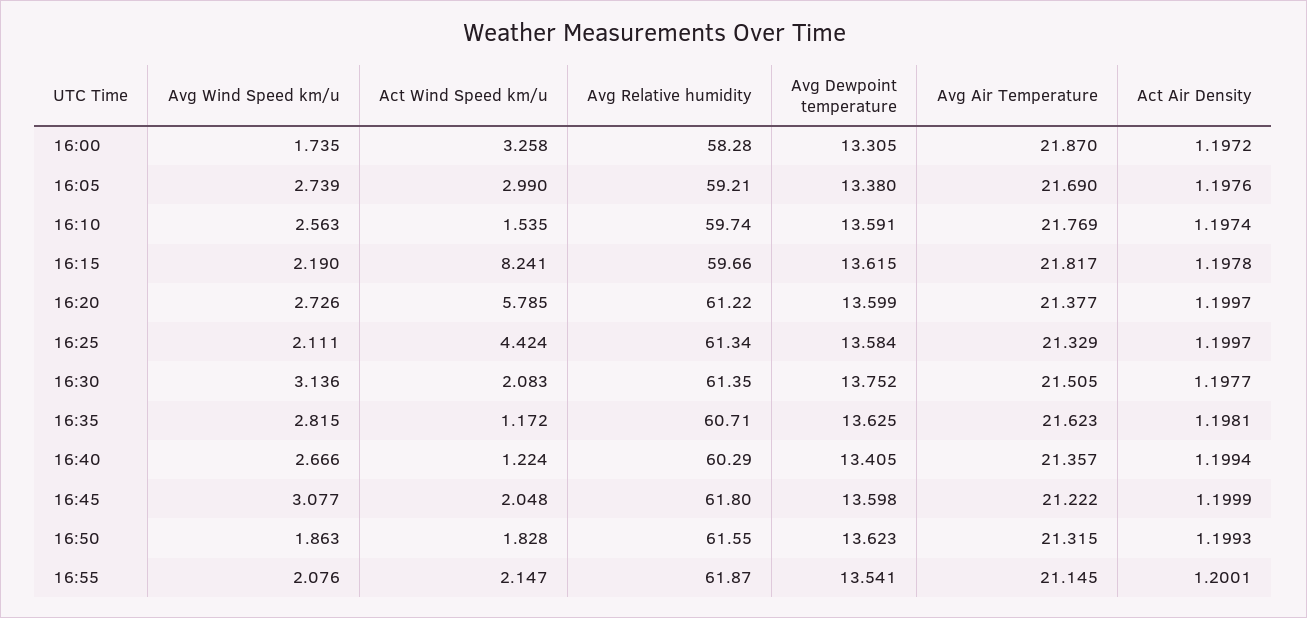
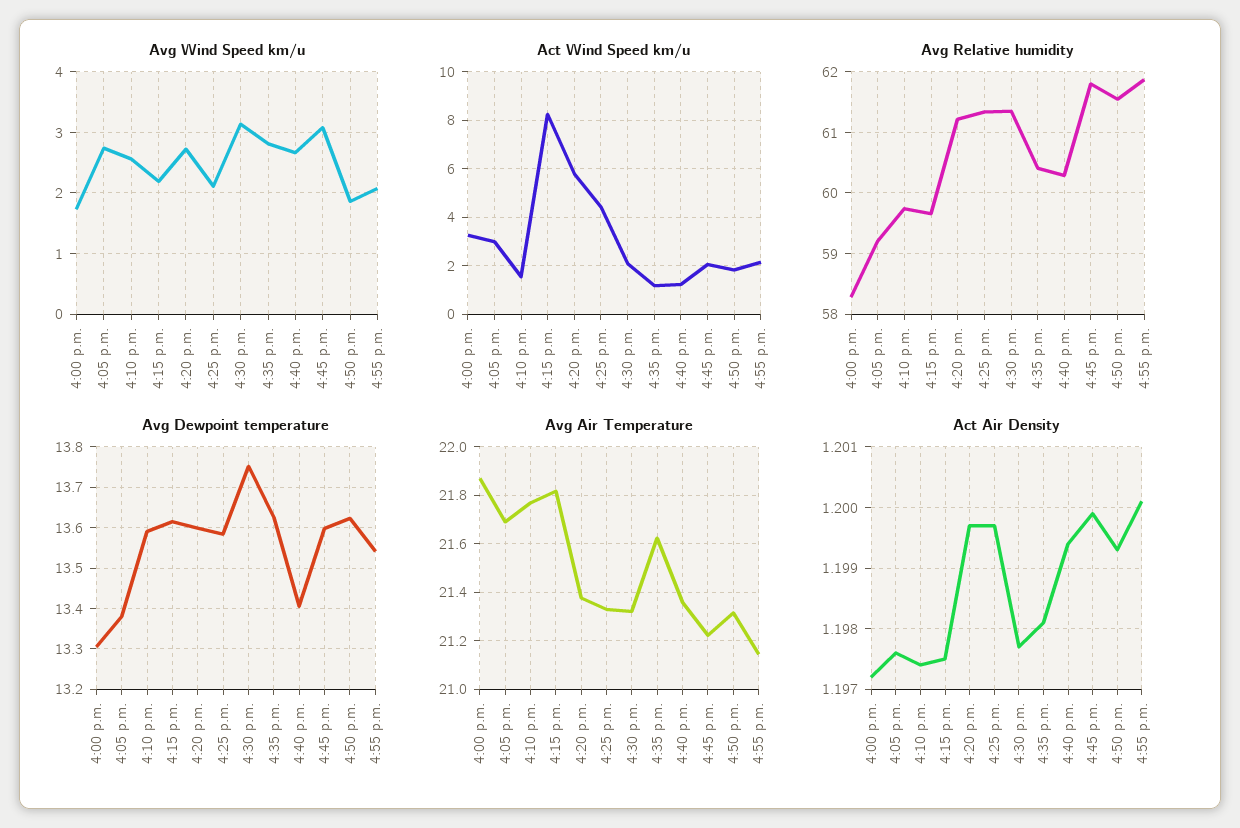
  {
    "Avg Wind Speed km/u": {
      "16:00": 1.735,
      "16:05": 2.739,
      "16:10": 2.563,
      "16:15": 2.19,
      "16:20": 2.726,
      "16:25": 2.111,
      "16:30": 3.136,
      "16:35": 2.815,
      "16:40": 2.666,
      "16:45": 3.077,
      "16:50": 1.863,
      "16:55": 2.076
    },
    "Act Wind Speed km/u": {
      "16:00": 3.258,
      "16:05": 2.99,
      "16:10": 1.535,
      "16:15": 8.241,
      "16:20": 5.785,
      "16:25": 4.424,
      "16:30": 2.083,
      "16:35": 1.172,
      "16:40": 1.224,
      "16:45": 2.048,
      "16:50": 1.828,
      "16:55": 2.147
    },
    "Avg Relative humidity": {
      "16:00": 58.28,
      "16:05": 59.21,
      "16:10": 59.74,
      "16:15": 59.66,
      "16:20": 61.22,
      "16:25": 61.34,
      "16:30": 61.35,
-     "16:35": 60.71,
+     "16:35": 60.4,
      "16:40": 60.29,
      "16:45": 61.8,
      "16:50": 61.55,
      "16:55": 61.87
    },
    "Avg Dewpoint temperature": {
      "16:00": 13.305,
      "16:05": 13.38,
      "16:10": 13.591,
      "16:15": 13.615,
      "16:20": 13.599,
      "16:25": 13.584,
      "16:30": 13.752,
      "16:35": 13.625,
      "16:40": 13.405,
      "16:45": 13.598,
      "16:50": 13.623,
      "16:55": 13.541
    },
    "Avg Air Temperature": {
      "16:00": 21.87,
      "16:05": 21.69,
      "16:10": 21.769,
      "16:15": 21.817,
      "16:20": 21.377,
      "16:25": 21.329,
-     "16:30": 21.505,
+     "16:30": 21.325,
      "16:35": 21.623,
      "16:40": 21.357,
      "16:45": 21.222,
      "16:50": 21.315,
      "16:55": 21.145
    },
    "Act Air Density": {
      "16:00": 1.1972,
      "16:05": 1.1976,
      "16:10": 1.1974,
-     "16:15": 1.1978,
+     "16:15": 1.1975,
      "16:20": 1.1997,
      "16:25": 1.1997,
      "16:30": 1.1977,
      "16:35": 1.1981,
      "16:40": 1.1994,
      "16:45": 1.1999,
      "16:50": 1.1993,
      "16:55": 1.2001
    }
  }

